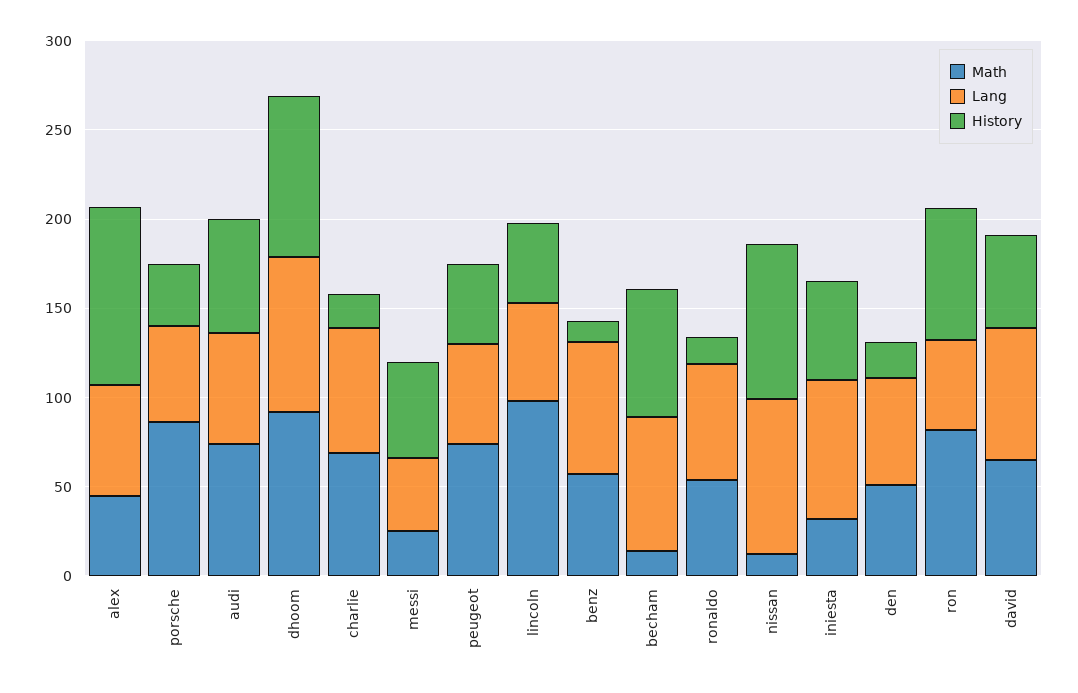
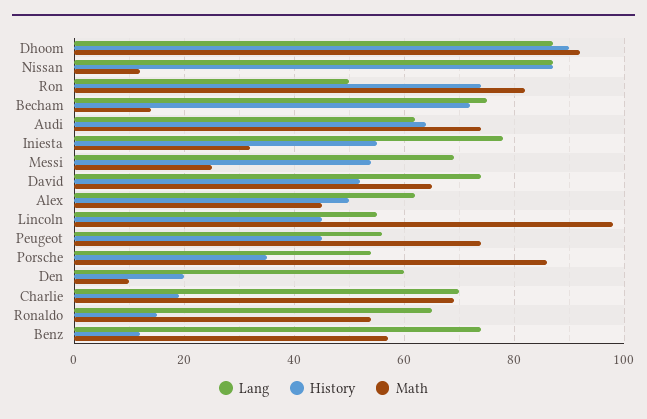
  {
    "Math": {
      "alex": 45,
      "porsche": 85,
      "audi": 75,
      "dhoom": 90,
      "charlie": 70,
      "messi": 25,
      "peugeot": 75,
      "lincoln": 100,
      "benz": 55,
      "becham": 15,
      "ronaldo": 55,
      "nissan": 10,
      "iniesta": 30,
-     "den": 50,
+     "den": 10,
      "ron": 80,
      "david": 65
    },
    "Lang": {
      "alex": 60,
      "porsche": 55,
      "audi": 60,
      "dhoom": 85,
      "charlie": 70,
-     "messi": 40,
+     "messi": 70,
      "peugeot": 55,
      "lincoln": 55,
      "benz": 75,
      "becham": 75,
      "ronaldo": 65,
      "nissan": 85,
      "iniesta": 80,
      "den": 60,
      "ron": 50,
      "david": 75
    },
    "History": {
-     "alex": 100,
+     "alex": 50,
      "porsche": 35,
      "audi": 65,
      "dhoom": 90,
      "charlie": 20,
      "messi": 55,
      "peugeot": 45,
      "lincoln": 45,
      "benz": 10,
      "becham": 70,
      "ronaldo": 15,
      "nissan": 85,
      "iniesta": 55,
      "den": 20,
      "ron": 75,
      "david": 50
    }
  }

